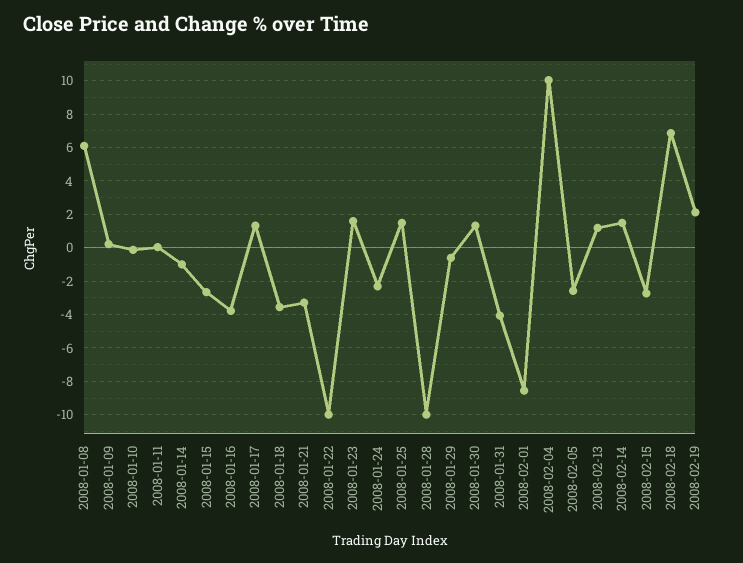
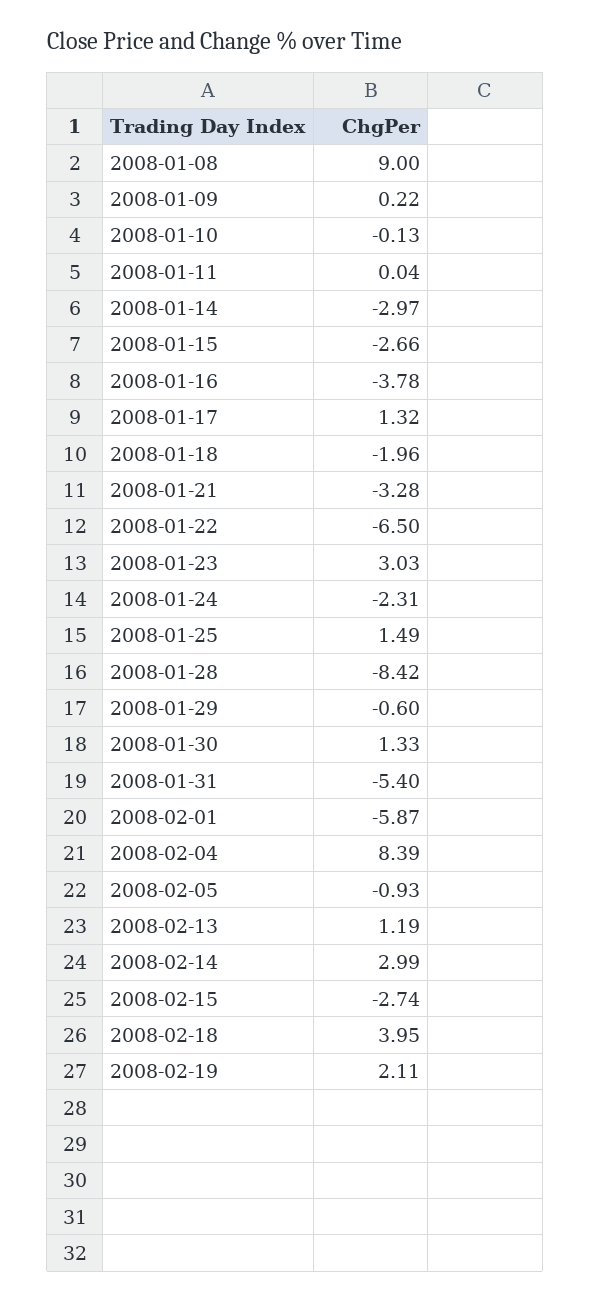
  {
-   "2008-01-08": 6,
+   "2008-01-08": 9,
    "2008-01-09": 0.22,
    "2008-01-10": -0.13,
    "2008-01-11": 0.04,
-   "2008-01-14": -1,
+   "2008-01-14": -2.97,
    "2008-01-15": -2.66,
    "2008-01-16": -3.78,
    "2008-01-17": 1.32,
-   "2008-01-18": -3.5,
+   "2008-01-18": -1.96,
    "2008-01-21": -3.28,
-   "2008-01-22": -10,
+   "2008-01-22": -6.5,
-   "2008-01-23": 1.5,
+   "2008-01-23": 3.03,
    "2008-01-24": -2.31,
    "2008-01-25": 1.49,
-   "2008-01-28": -10,
+   "2008-01-28": -8.42,
    "2008-01-29": -0.6,
    "2008-01-30": 1.33,
-   "2008-01-31": -4,
+   "2008-01-31": -5.4,
-   "2008-02-01": -8.5,
+   "2008-02-01": -5.87,
-   "2008-02-04": 10,
+   "2008-02-04": 8.39,
-   "2008-02-05": -2.5,
+   "2008-02-05": -0.93,
    "2008-02-13": 1.19,
-   "2008-02-14": 1.5,
+   "2008-02-14": 2.99,
    "2008-02-15": -2.74,
-   "2008-02-18": 7,
+   "2008-02-18": 3.95,
    "2008-02-19": 2.11
  }

